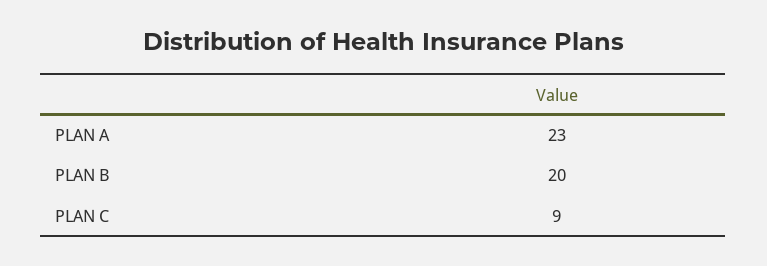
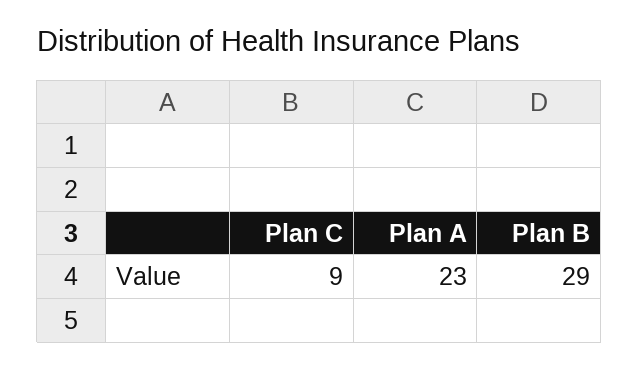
  {
    "PLAN A": 23,
-   "PLAN B": 20,
+   "PLAN B": 29,
    "PLAN C": 9
  }

